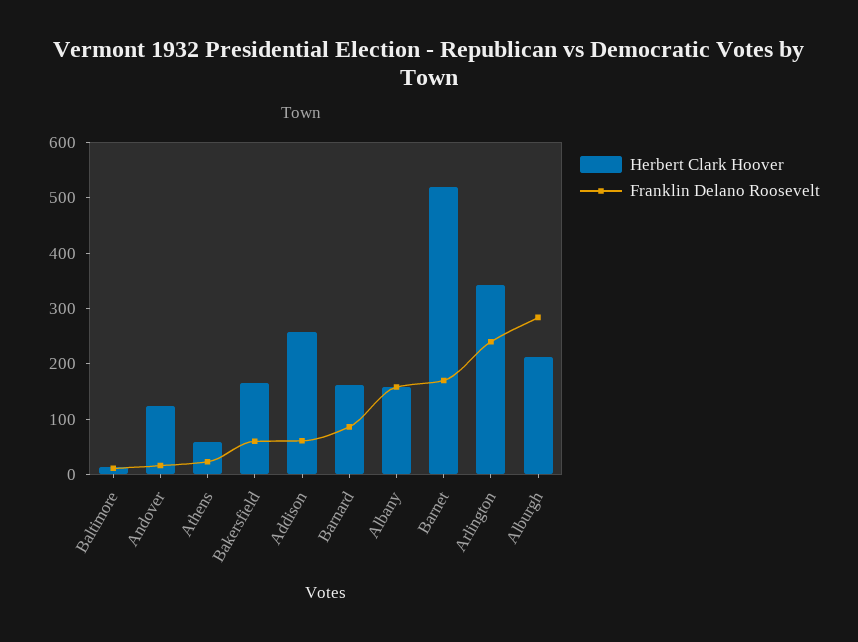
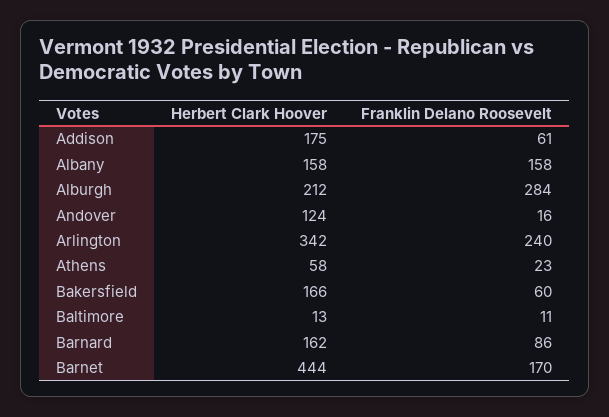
  {
    "Herbert Clark Hoover": {
      "Baltimore": 13,
      "Andover": 124,
      "Athens": 58,
      "Bakersfield": 166,
-     "Addison": 260,
+     "Addison": 175,
      "Barnard": 162,
      "Albany": 158,
-     "Barnet": 520,
+     "Barnet": 444,
      "Arlington": 342,
      "Alburgh": 212
    },
    "Franklin Delano Roosevelt": {
      "Baltimore": 11,
      "Andover": 16,
      "Athens": 23,
      "Bakersfield": 60,
      "Addison": 61,
      "Barnard": 86,
      "Albany": 158,
      "Barnet": 170,
      "Arlington": 240,
      "Alburgh": 284
    }
  }

